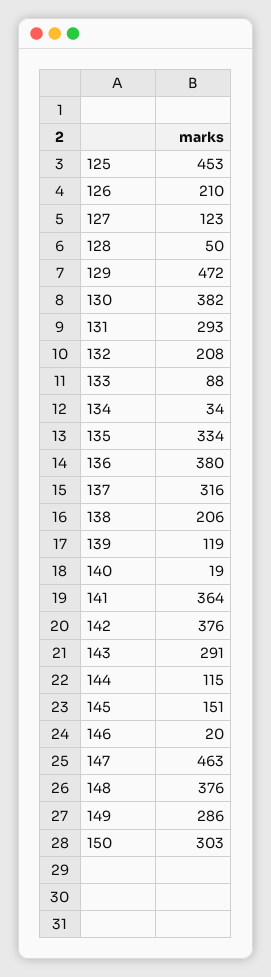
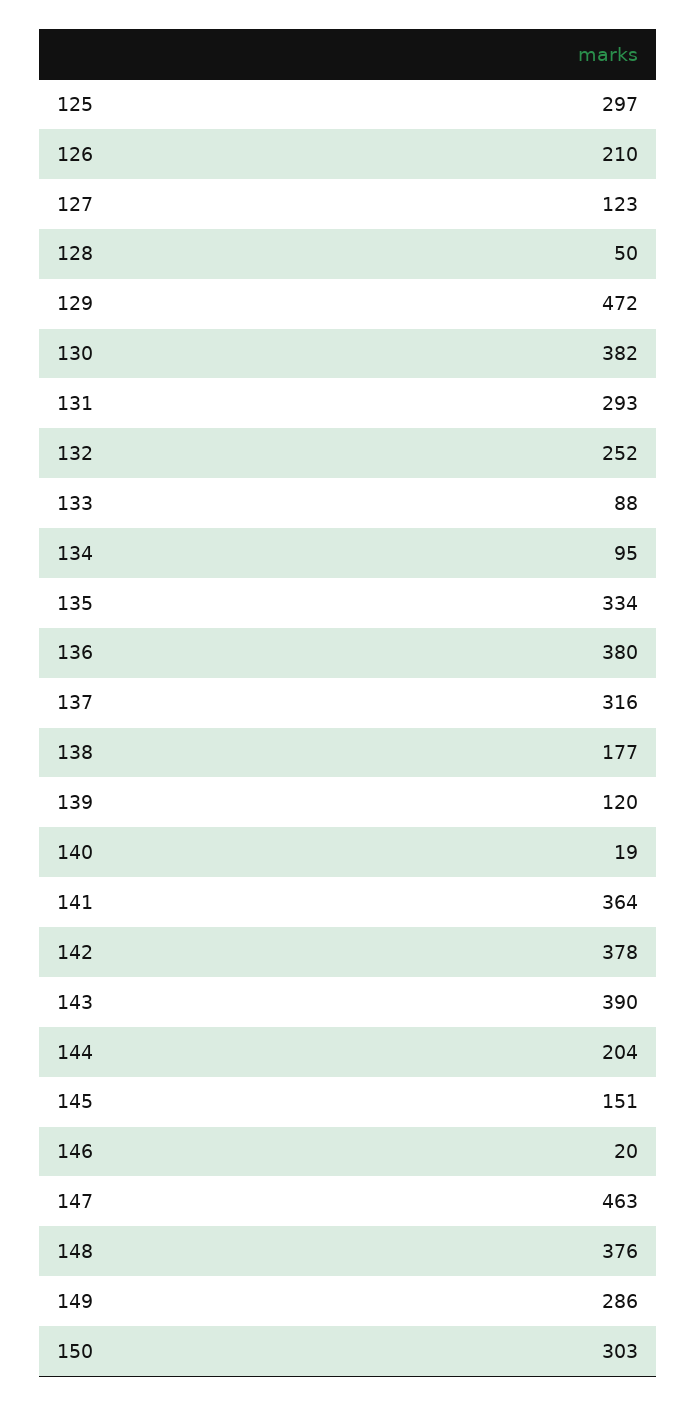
  {
-   "125": 453,
+   "125": 297,
    "126": 210,
    "127": 123,
    "128": 50,
    "129": 472,
    "130": 382,
    "131": 293,
-   "132": 208,
+   "132": 252,
    "133": 88,
-   "134": 34,
+   "134": 95,
    "135": 334,
    "136": 380,
    "137": 316,
-   "138": 206,
+   "138": 177,
-   "139": 119,
+   "139": 120,
    "140": 19,
    "141": 364,
-   "142": 376,
+   "142": 378,
-   "143": 291,
+   "143": 390,
-   "144": 115,
+   "144": 204,
    "145": 151,
    "146": 20,
    "147": 463,
    "148": 376,
    "149": 286,
    "150": 303
  }

